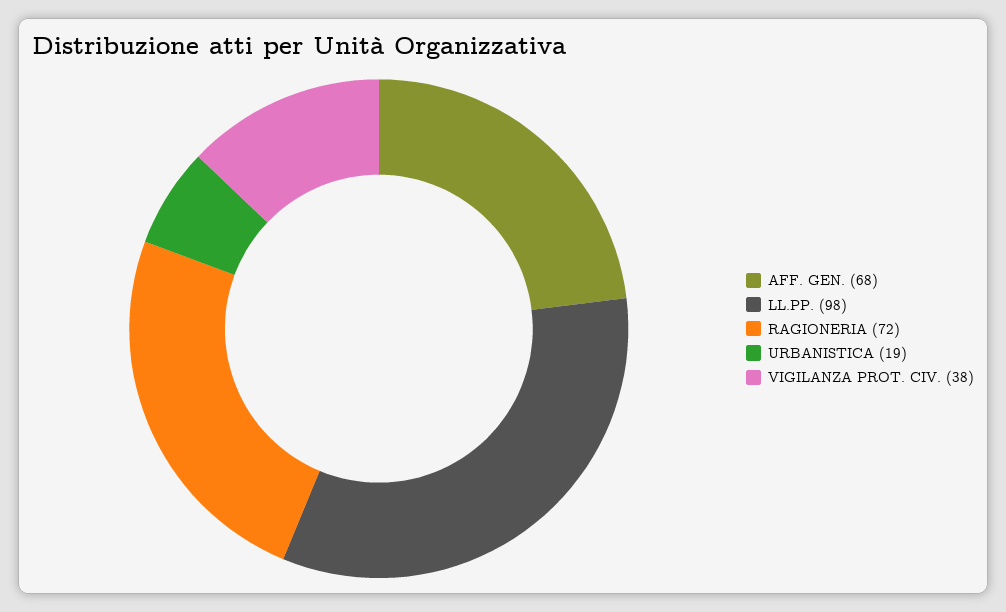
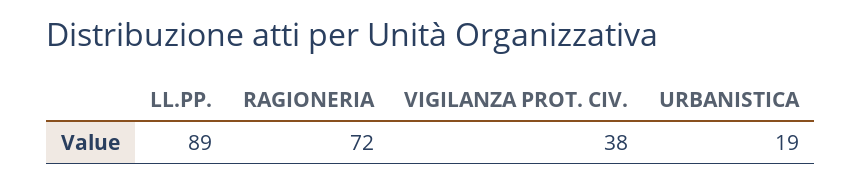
  {
-   "AFF. GEN.": 68,
-   "LL.PP.": 98,
+   "LL.PP.": 89,
    "RAGIONERIA": 72,
    "URBANISTICA": 19,
    "VIGILANZA PROT. CIV.": 38
  }

